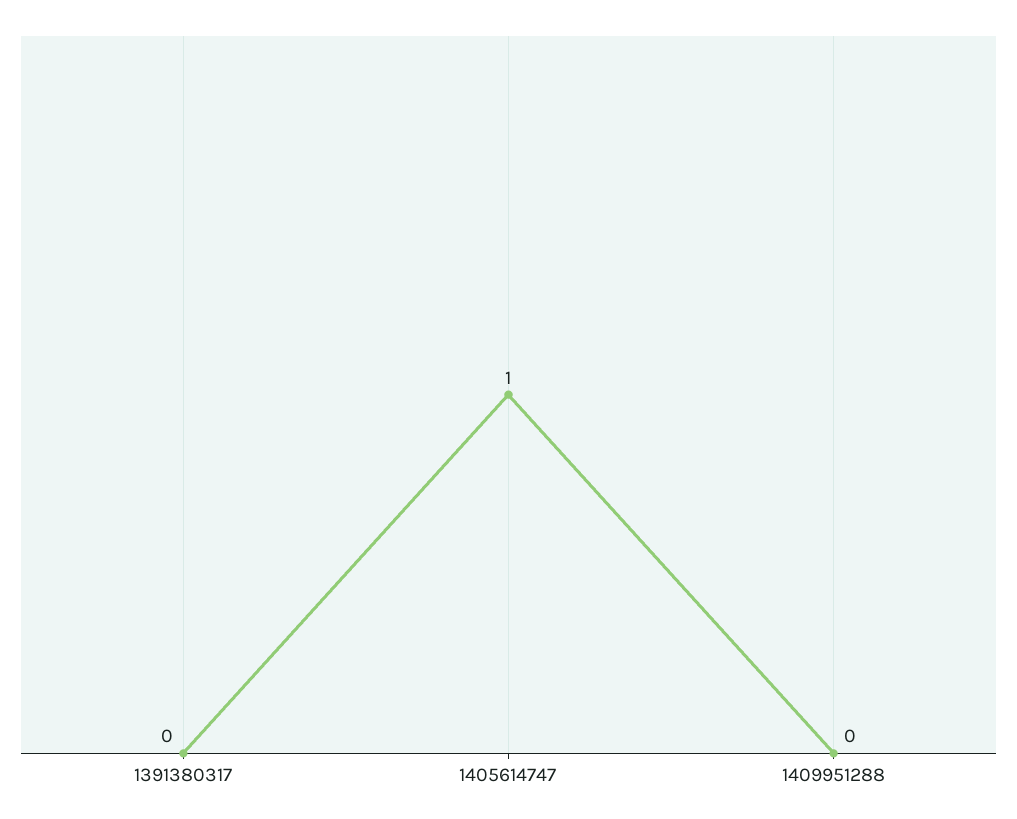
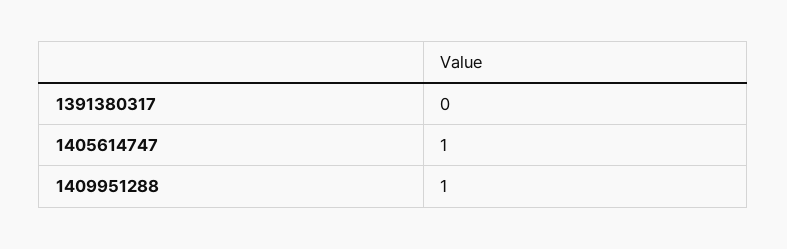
  {
    "1391380317": 0,
    "1405614747": 1,
-   "1409951288": 0
+   "1409951288": 1
  }

